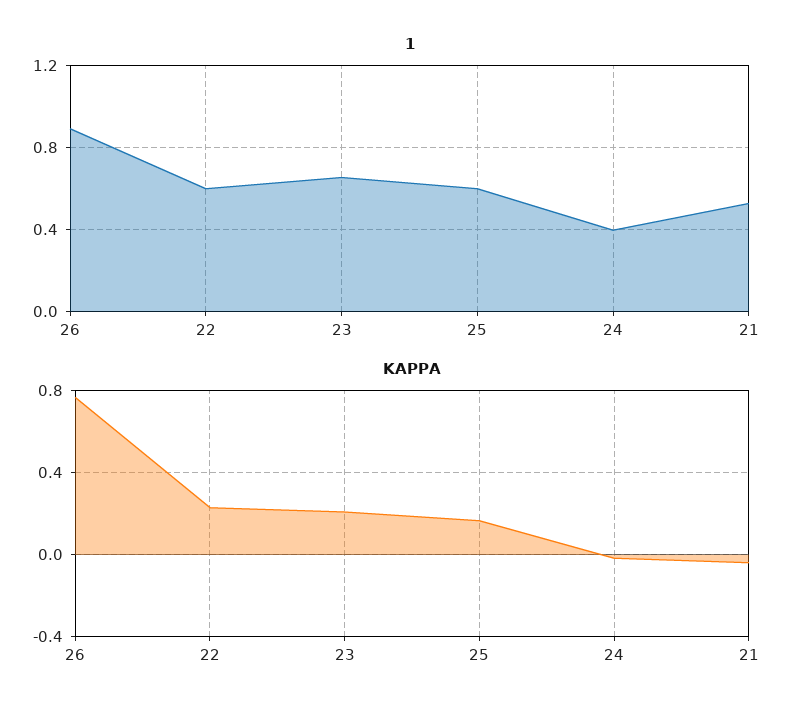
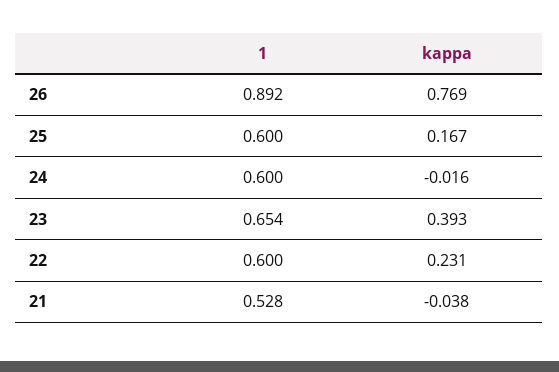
  {
    "1": {
      "26": 0.892,
      "22": 0.6,
      "23": 0.654,
      "25": 0.6,
-     "24": 0.4,
+     "24": 0.6,
      "21": 0.528
    },
    "KAPPA": {
      "26": 0.769,
      "22": 0.231,
-     "23": 0.2,
+     "23": 0.393,
      "25": 0.167,
      "24": -0.016,
      "21": -0.038
    }
  }

